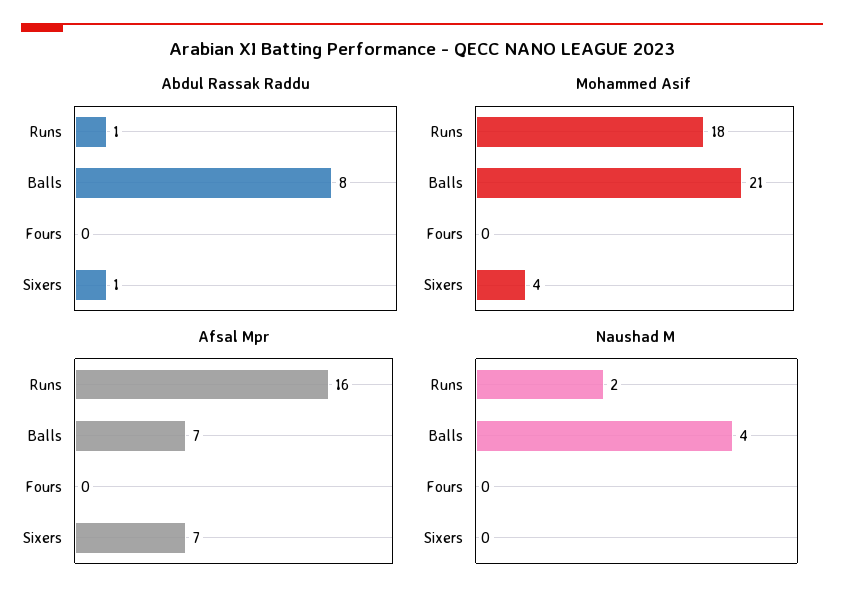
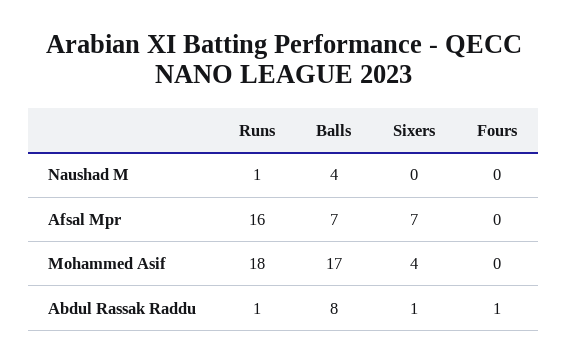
  {
    "Abdul Rassak Raddu": {
      "Runs": 1,
      "Balls": 8,
-     "Fours": 0,
+     "Fours": 1,
      "Sixers": 1
    },
    "Mohammed Asif": {
      "Runs": 18,
-     "Balls": 21,
+     "Balls": 17,
      "Fours": 0,
      "Sixers": 4
    },
    "Afsal Mpr": {
      "Runs": 16,
      "Balls": 7,
      "Fours": 0,
      "Sixers": 7
    },
    "Naushad M": {
-     "Runs": 2,
+     "Runs": 1,
      "Balls": 4,
      "Fours": 0,
      "Sixers": 0
    }
  }

